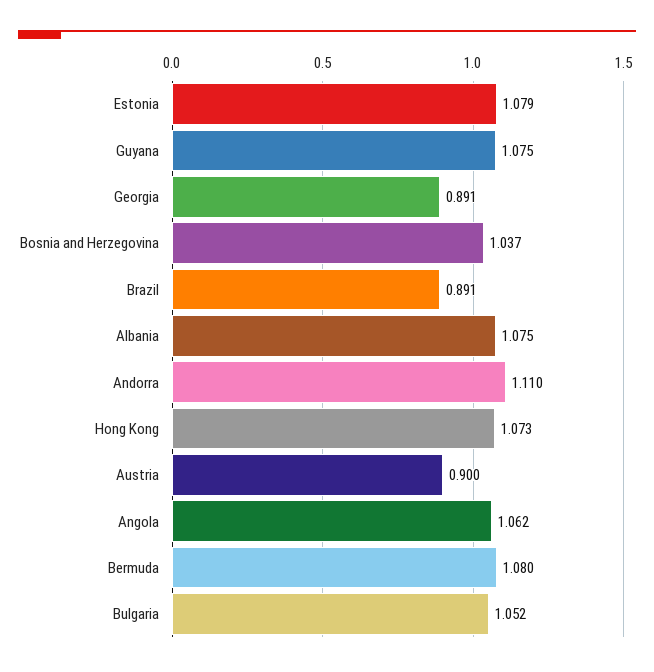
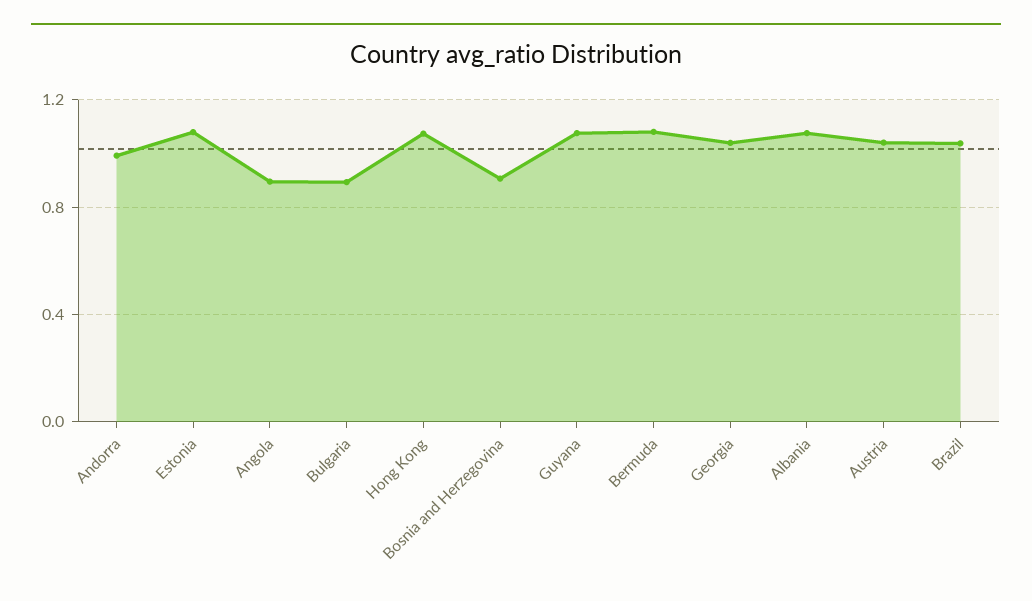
  {
    "Estonia": 1.079,
    "Guyana": 1.075,
-   "Georgia": 0.891,
+   "Georgia": 1.05,
-   "Bosnia and Herzegovina": 1.037,
+   "Bosnia and Herzegovina": 0.9,
-   "Brazil": 0.891,
+   "Brazil": 1.05,
    "Albania": 1.075,
-   "Andorra": 1.11,
+   "Andorra": 1,
    "Hong Kong": 1.073,
-   "Austria": 0.9,
+   "Austria": 1.05,
-   "Angola": 1.062,
+   "Angola": 0.9,
    "Bermuda": 1.08,
-   "Bulgaria": 1.052
+   "Bulgaria": 0.9
  }

